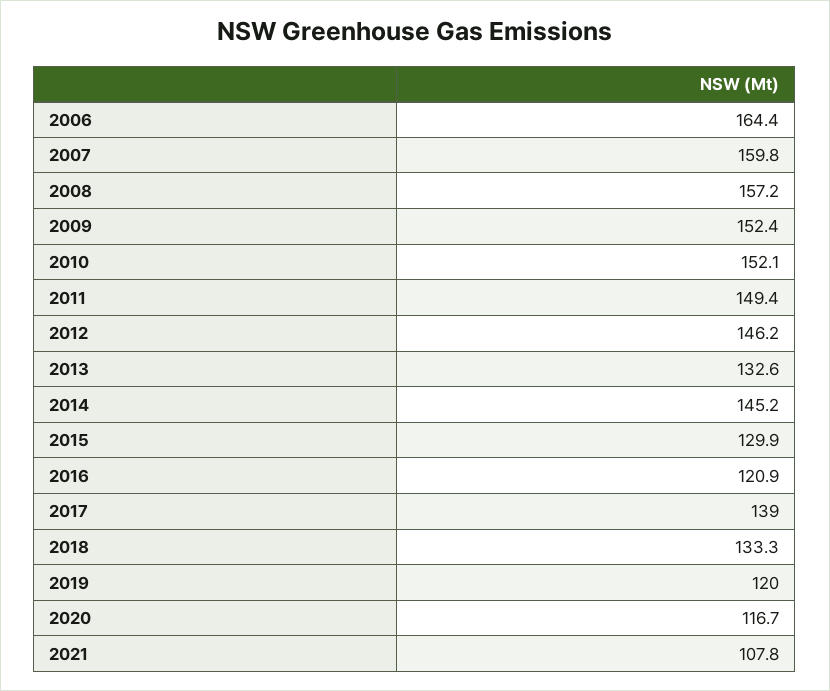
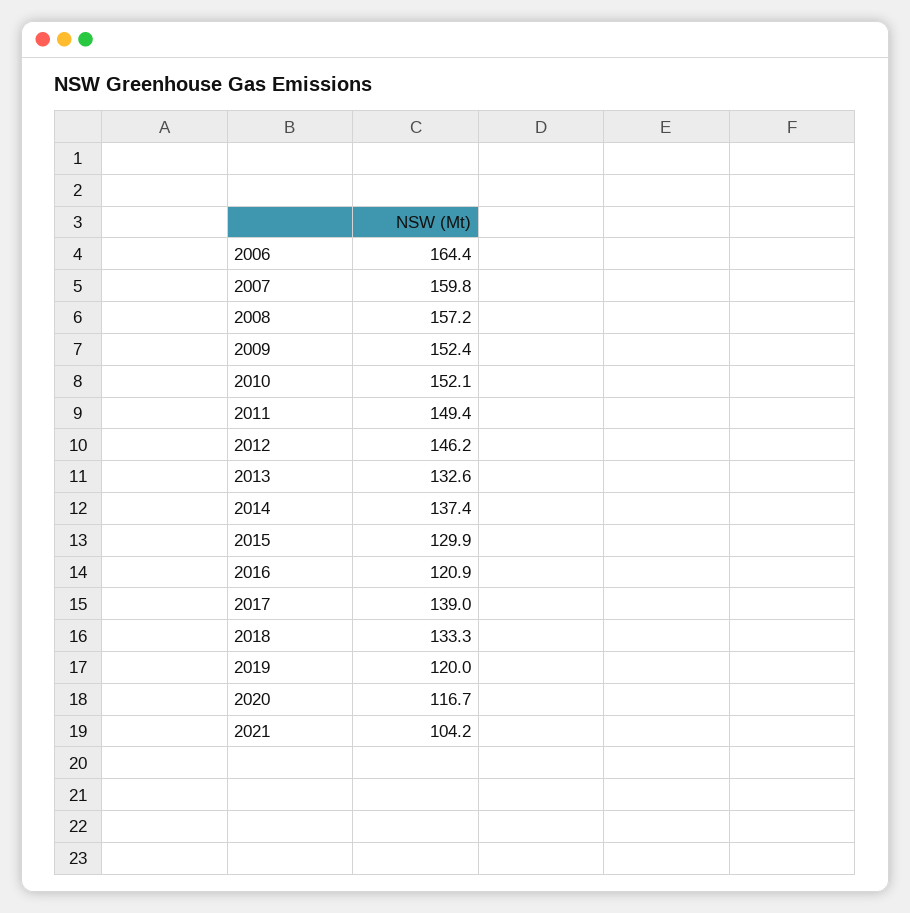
  {
    "2006": 164.4,
    "2007": 159.8,
    "2008": 157.2,
    "2009": 152.4,
    "2010": 152.1,
    "2011": 149.4,
    "2012": 146.2,
    "2013": 132.6,
-   "2014": 145.2,
+   "2014": 137.4,
    "2015": 129.9,
    "2016": 120.9,
    "2017": 139,
    "2018": 133.3,
    "2019": 120,
    "2020": 116.7,
-   "2021": 107.8
+   "2021": 104.2
  }

